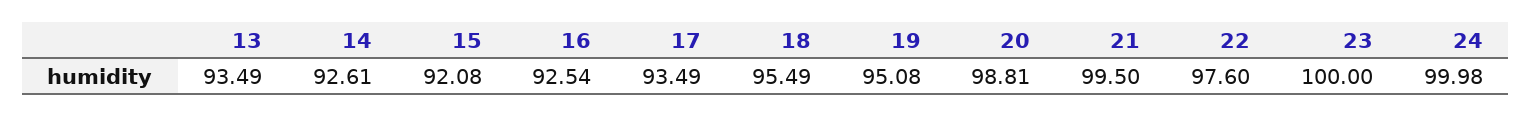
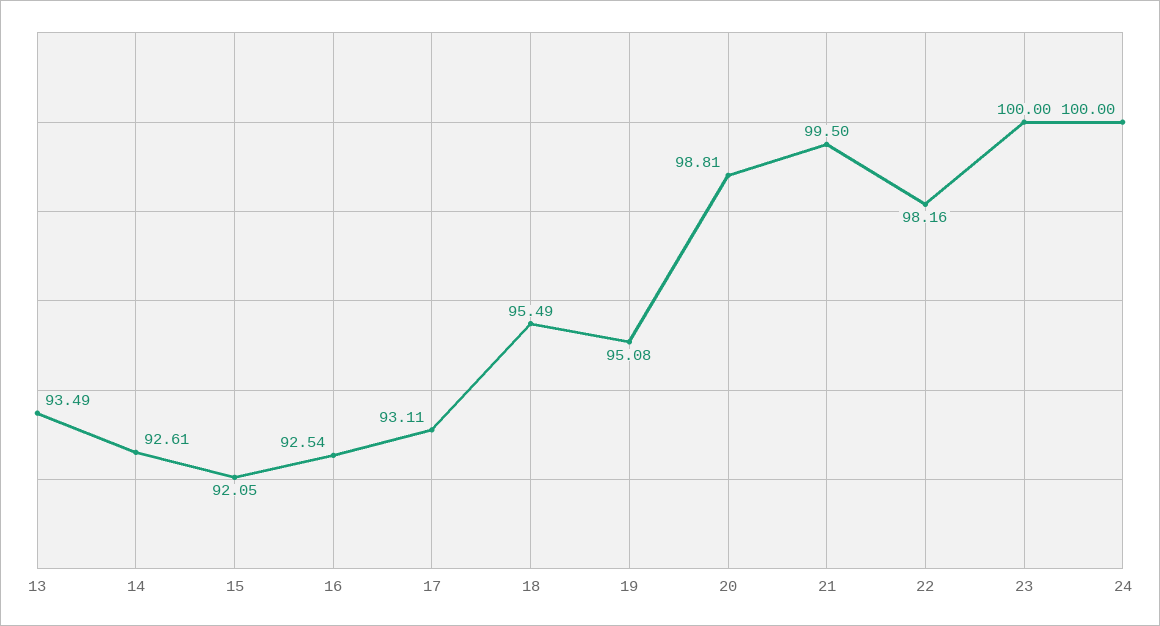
  {
    "13": 93.49,
    "14": 92.61,
-   "15": 92.08,
+   "15": 92.05,
    "16": 92.54,
-   "17": 93.49,
+   "17": 93.11,
    "18": 95.49,
    "19": 95.08,
    "20": 98.81,
    "21": 99.5,
-   "22": 97.6,
+   "22": 98.16,
    "23": 100,
-   "24": 99.98
+   "24": 100
  }

